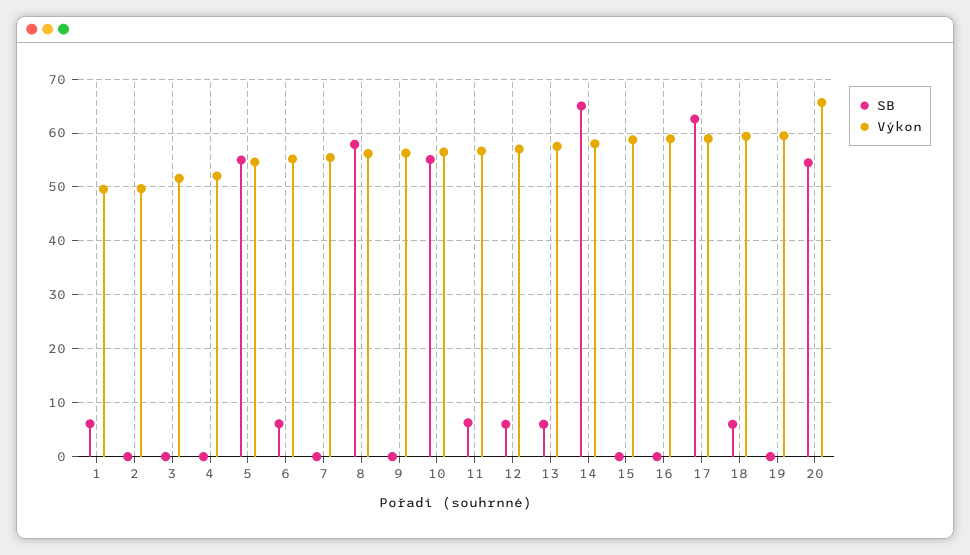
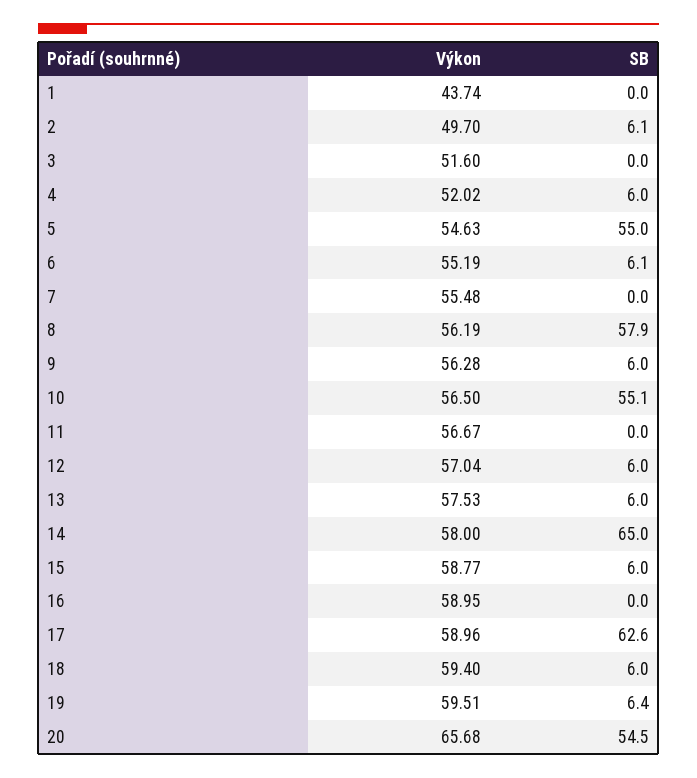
  {
    "SB": {
-     "1": 6,
+     "1": 0,
-     "2": 0,
+     "2": 6.1,
      "3": 0,
-     "4": 0,
+     "4": 6,
      "5": 55,
      "6": 6.1,
      "7": 0,
      "8": 57.9,
-     "9": 0,
+     "9": 6,
      "10": 55.1,
-     "11": 6,
+     "11": 0,
      "12": 6,
      "13": 6,
      "14": 65,
-     "15": 0,
+     "15": 6,
      "16": 0,
      "17": 62.6,
      "18": 6,
-     "19": 0,
+     "19": 6.4,
      "20": 54.5
    },
    "Výkon": {
-     "1": 50,
+     "1": 43.74,
      "2": 49.7,
      "3": 51.6,
      "4": 52.02,
      "5": 54.63,
      "6": 55.19,
      "7": 55.48,
      "8": 56.19,
      "9": 56.28,
      "10": 56.5,
      "11": 56.67,
      "12": 57.04,
      "13": 57.53,
      "14": 58,
      "15": 58.77,
      "16": 58.95,
      "17": 58.96,
      "18": 59.4,
      "19": 59.51,
      "20": 65.68
    }
  }

